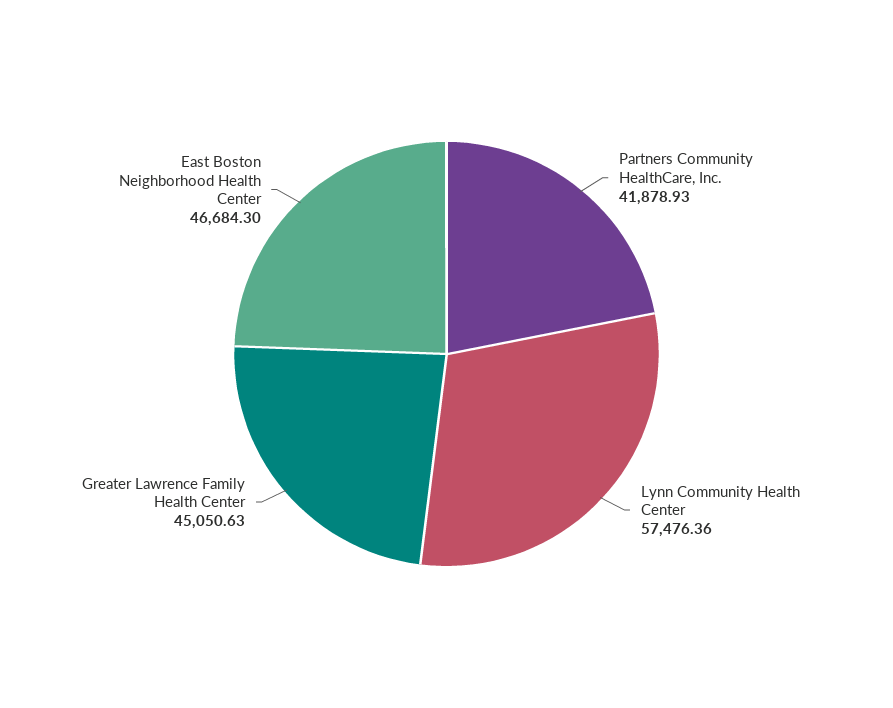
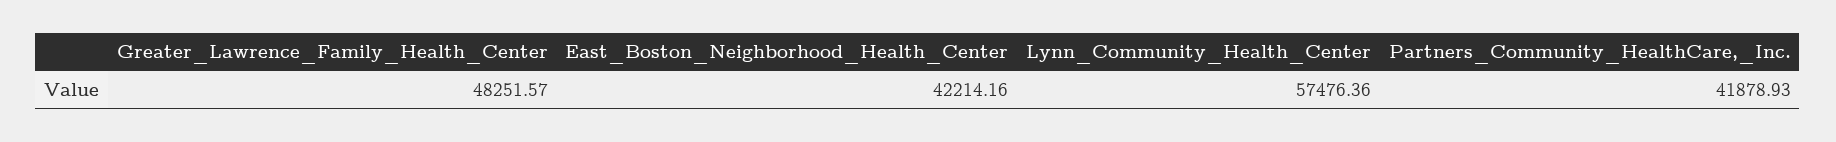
  {
    "Partners Community HealthCare, Inc.": 41878.93,
    "Lynn Community Health Center": 57476.36,
-   "Greater Lawrence Family Health Center": 45050.63,
+   "Greater Lawrence Family Health Center": 48251.57,
-   "East Boston Neighborhood Health Center": 46684.3
+   "East Boston Neighborhood Health Center": 42214.16
  }

